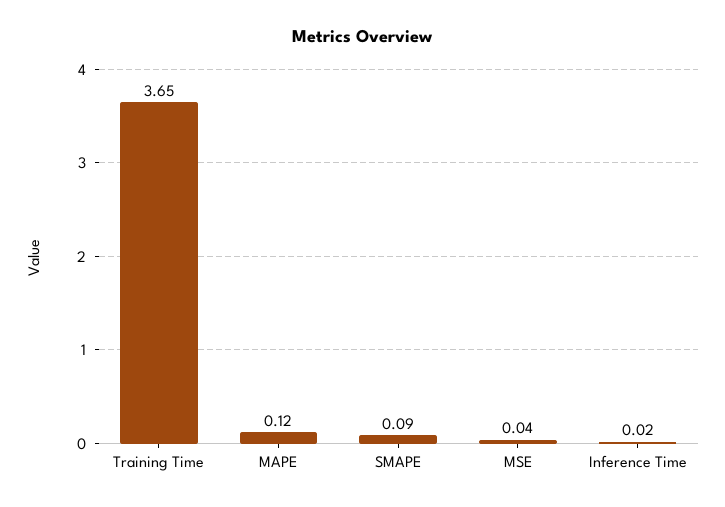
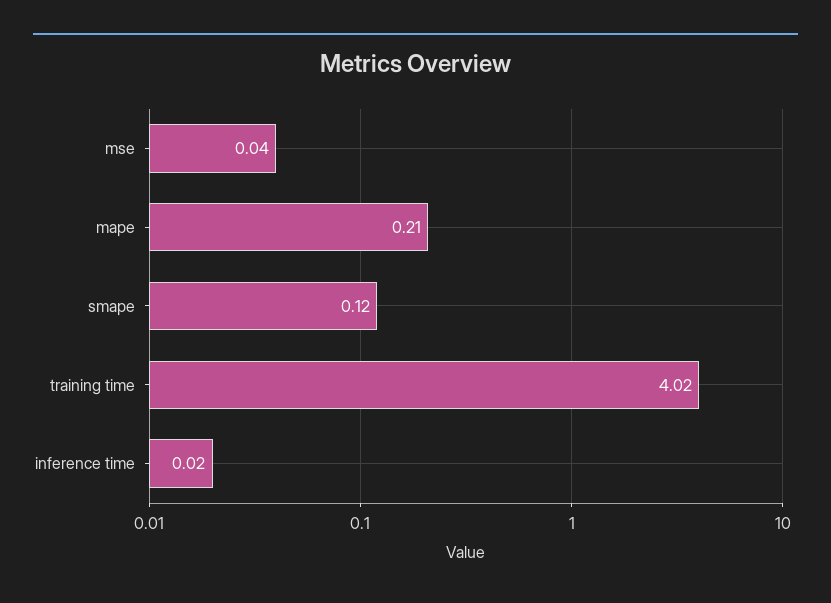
  {
-   "Training Time": 3.65,
+   "Training Time": 4.02,
-   "MAPE": 0.12,
+   "MAPE": 0.21,
-   "SMAPE": 0.09,
+   "SMAPE": 0.12,
    "MSE": 0.04,
    "Inference Time": 0.02
  }

